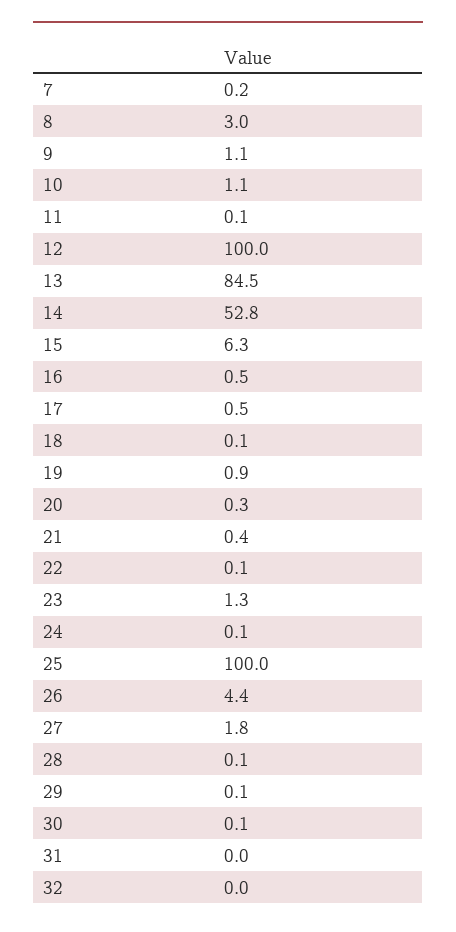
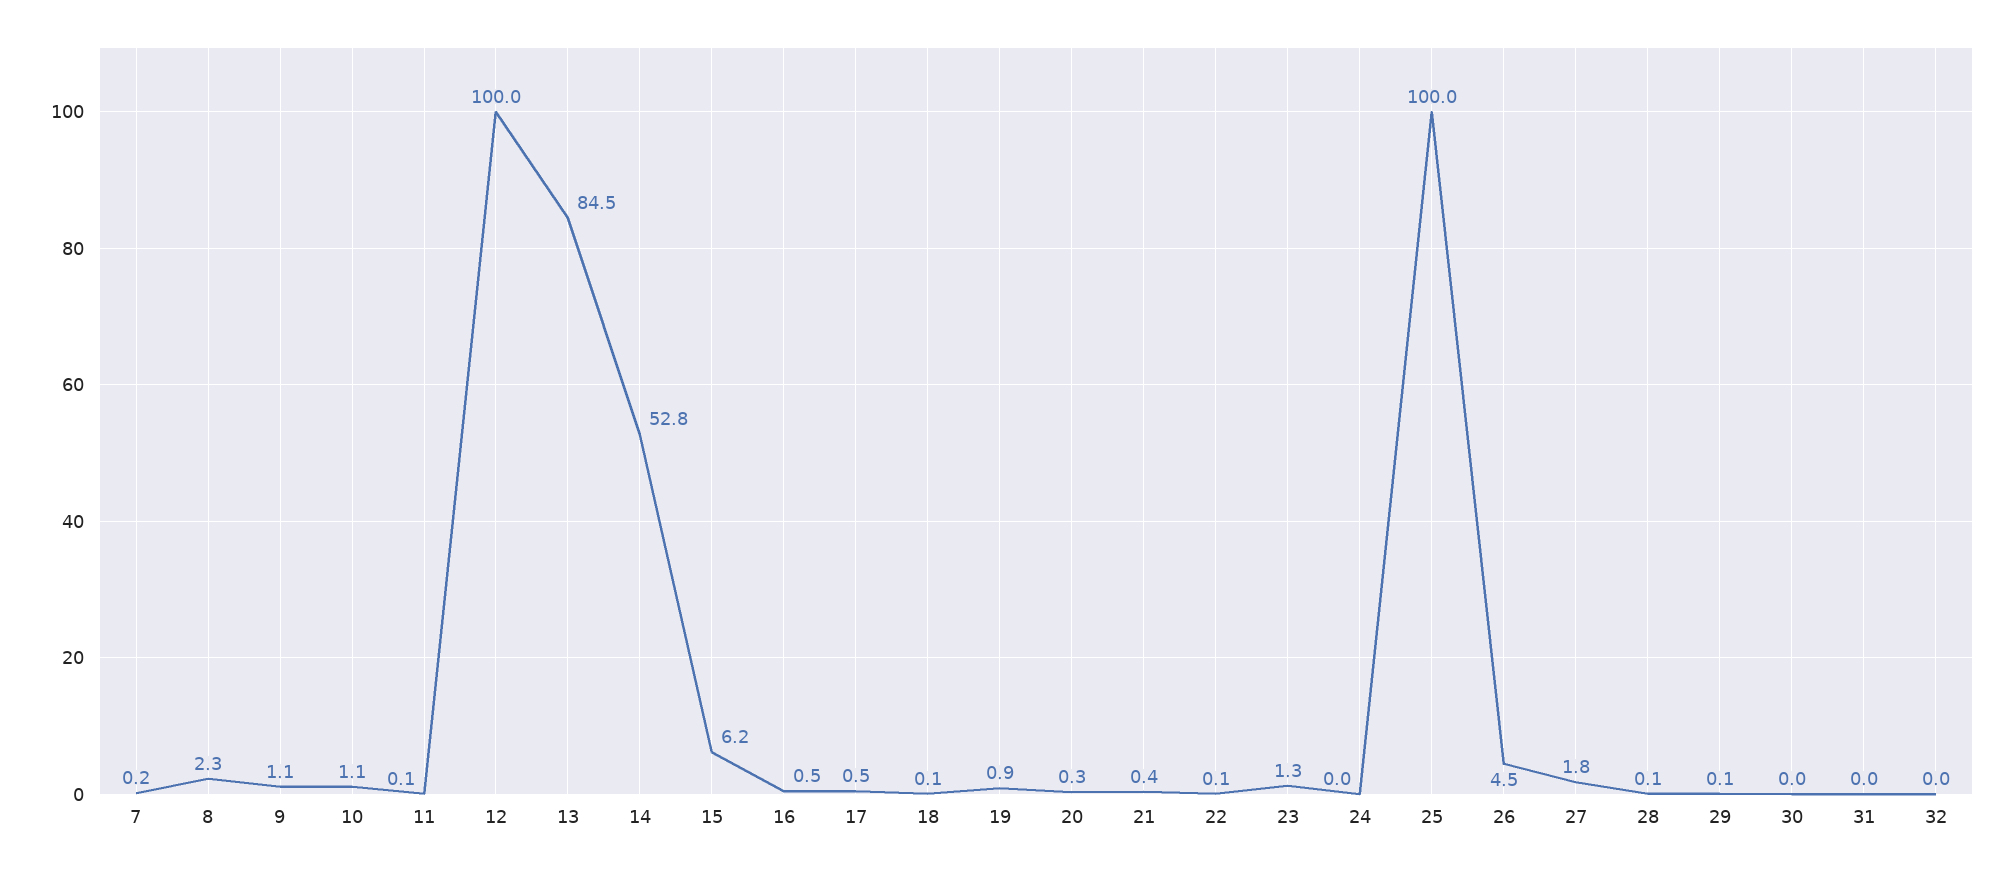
  {
    "7": 0.2,
-   "8": 3,
+   "8": 2.3,
    "9": 1.1,
    "10": 1.1,
    "11": 0.1,
    "12": 100,
    "13": 84.5,
    "14": 52.8,
-   "15": 6.3,
+   "15": 6.2,
    "16": 0.5,
    "17": 0.5,
    "18": 0.1,
    "19": 0.9,
    "20": 0.3,
    "21": 0.4,
    "22": 0.1,
    "23": 1.3,
-   "24": 0.1,
+   "24": 0,
    "25": 100,
-   "26": 4.4,
+   "26": 4.5,
    "27": 1.8,
    "28": 0.1,
    "29": 0.1,
-   "30": 0.1,
+   "30": 0,
    "31": 0,
    "32": 0
  }

